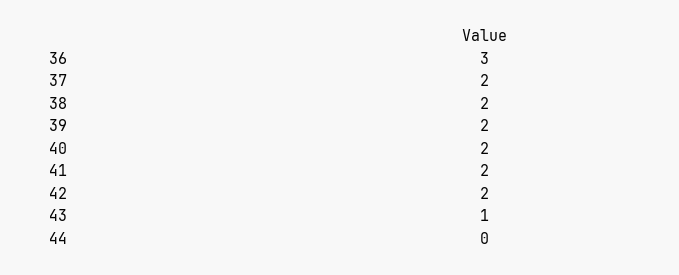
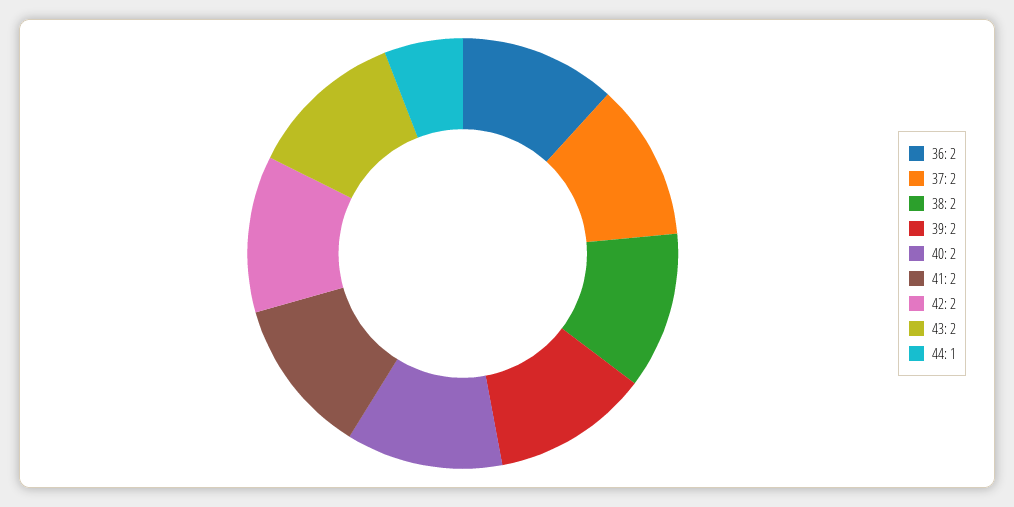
  {
-   "36": 3,
+   "36": 2,
    "37": 2,
    "38": 2,
    "39": 2,
    "40": 2,
    "41": 2,
    "42": 2,
-   "43": 1,
+   "43": 2,
-   "44": 0
+   "44": 1
  }

